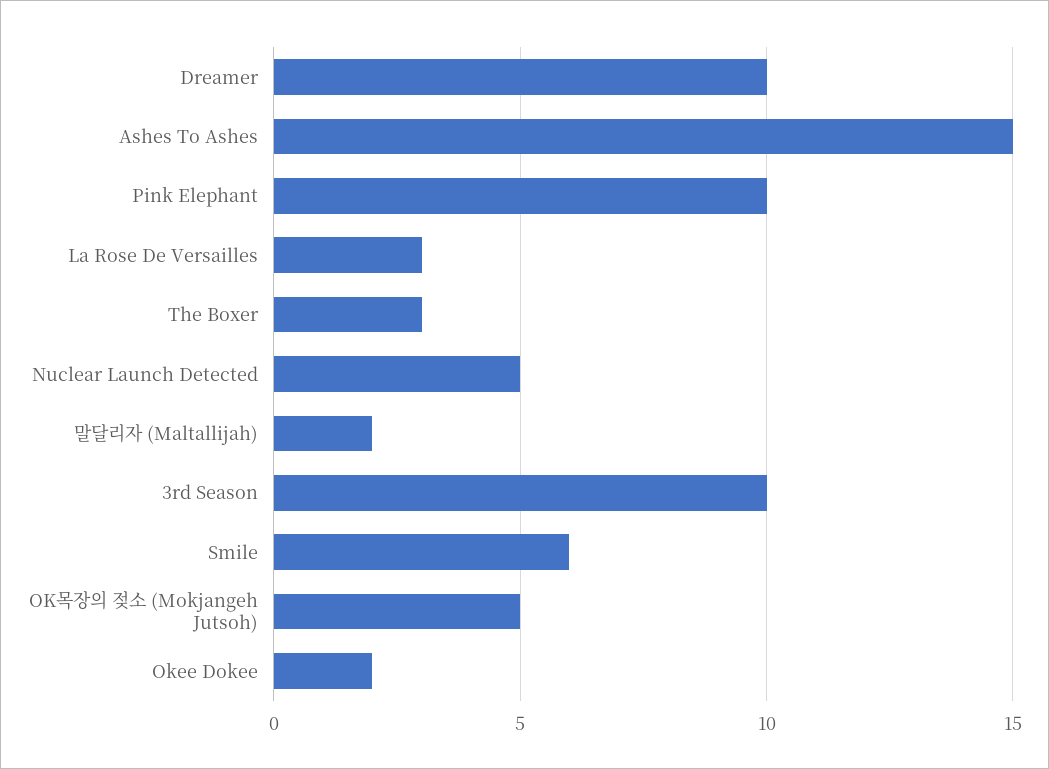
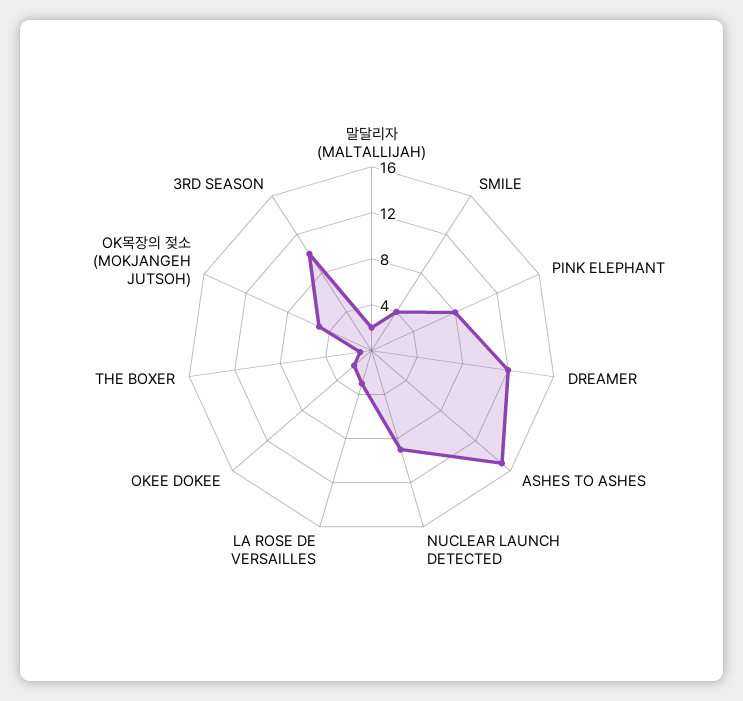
  {
-   "Dreamer": 10,
+   "Dreamer": 12,
    "Ashes To Ashes": 15,
-   "Pink Elephant": 10,
+   "Pink Elephant": 8,
    "La Rose De Versailles": 3,
-   "The Boxer": 3,
+   "The Boxer": 1,
-   "Nuclear Launch Detected": 5,
+   "Nuclear Launch Detected": 9,
    "말달리자 (Maltallijah)": 2,
    "3rd Season": 10,
-   "Smile": 6,
+   "Smile": 4,
    "OK목장의 젖소 (Mokjangeh Jutsoh)": 5,
    "Okee Dokee": 2
  }

